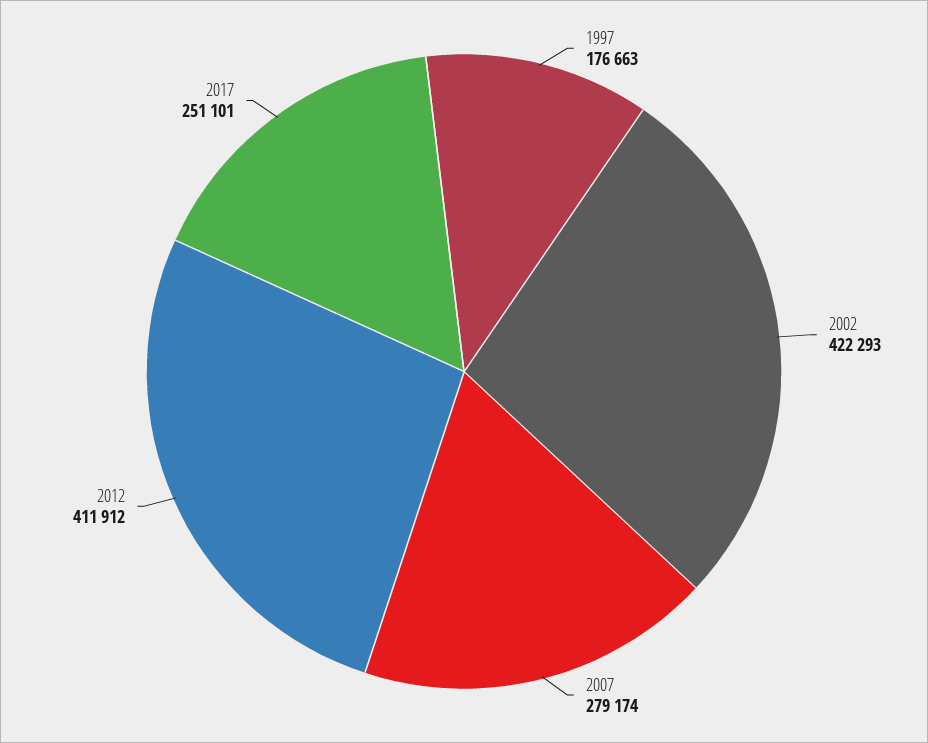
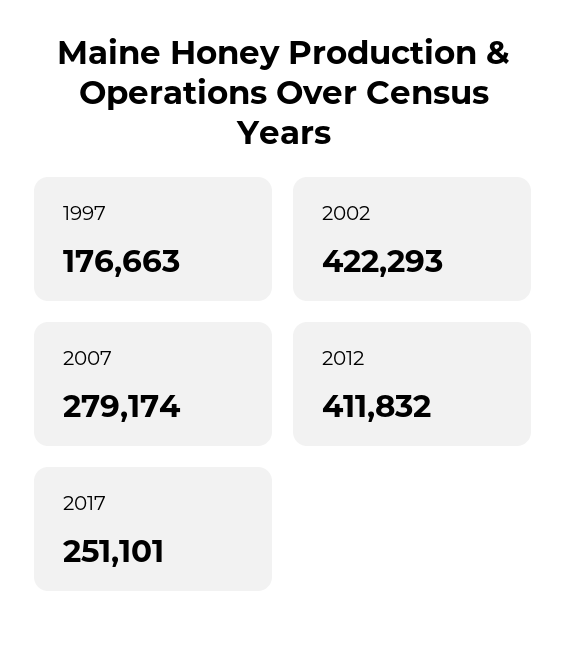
  {
    "1997": 176663,
    "2002": 422293,
    "2007": 279174,
-   "2012": 411912,
+   "2012": 411832,
    "2017": 251101
  }

